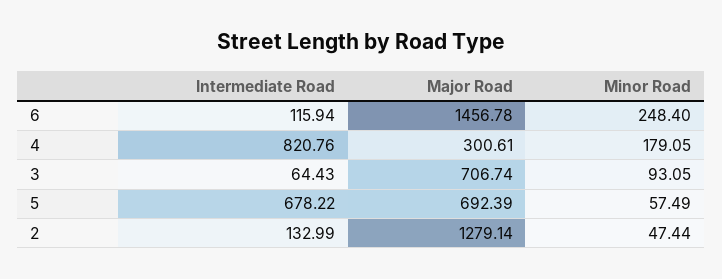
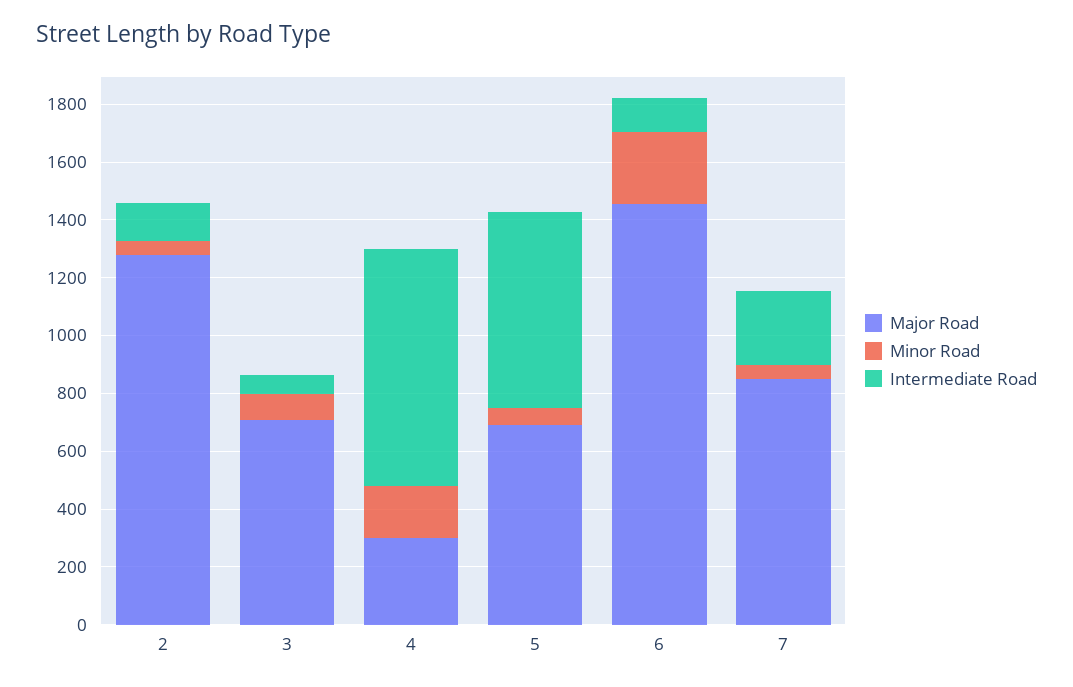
  {
    "Intermediate Road": {
      "6": 115.94,
      "4": 820.76,
      "3": 64.43,
      "5": 678.22,
-     "2": 132.99
+     "2": 132.99,
+     "7": 250
    },
    "Major Road": {
      "6": 1456.78,
      "4": 300.61,
      "3": 706.74,
      "5": 692.39,
-     "2": 1279.14
+     "2": 1279.14,
+     "7": 850
    },
    "Minor Road": {
      "6": 248.4,
      "4": 179.05,
      "3": 93.05,
      "5": 57.49,
-     "2": 47.44
+     "2": 47.44,
+     "7": 50
    }
  }

